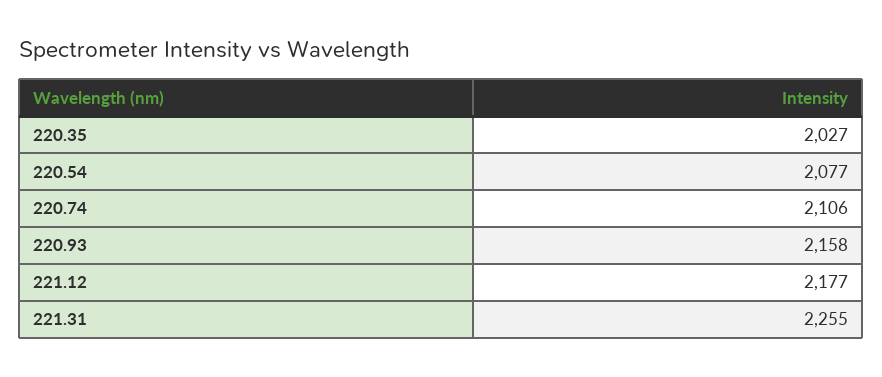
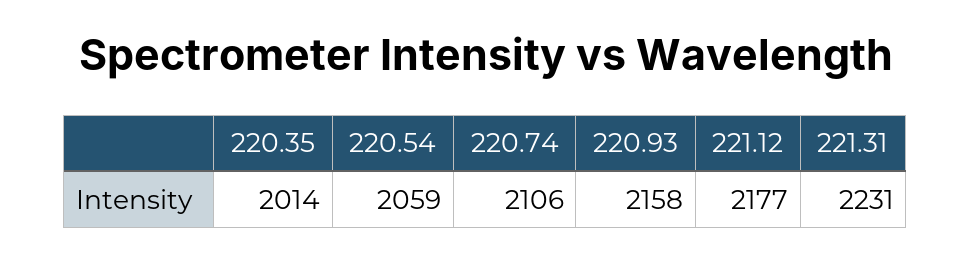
  {
-   "220.35": 2027,
+   "220.35": 2014,
-   "220.54": 2077,
+   "220.54": 2059,
    "220.74": 2106,
    "220.93": 2158,
    "221.12": 2177,
-   "221.31": 2255
+   "221.31": 2231
  }

